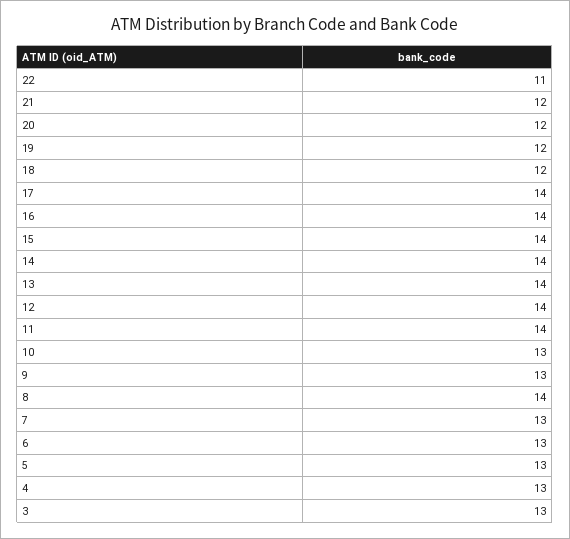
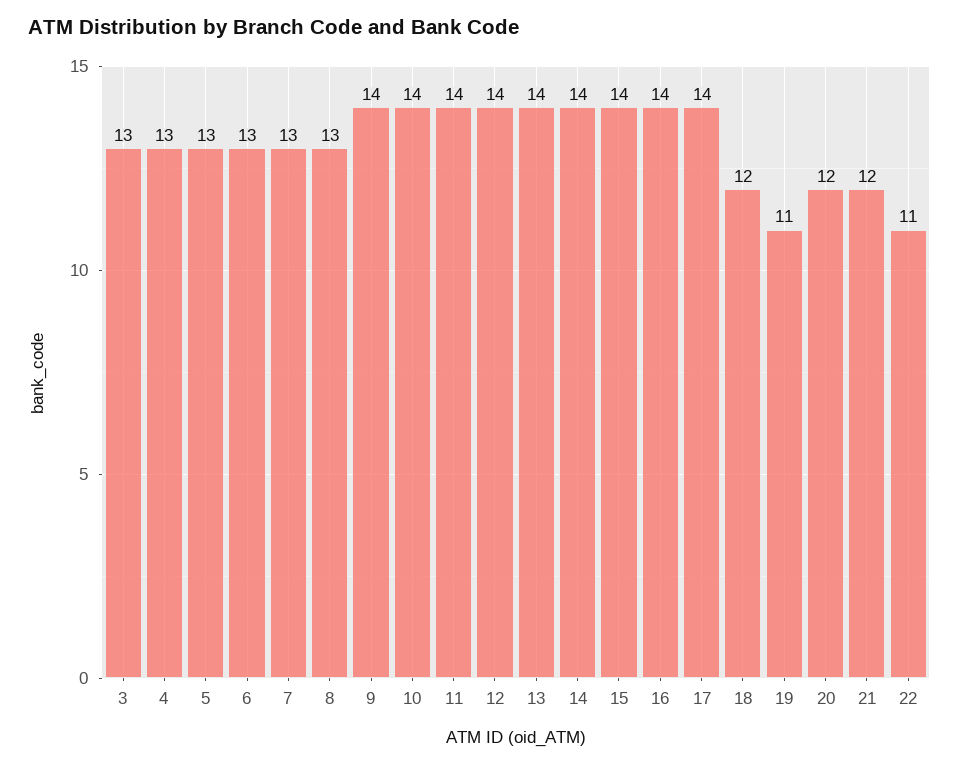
  {
    "22": 11,
    "21": 12,
    "20": 12,
-   "19": 12,
+   "19": 11,
    "18": 12,
    "17": 14,
    "16": 14,
    "15": 14,
    "14": 14,
    "13": 14,
    "12": 14,
    "11": 14,
-   "10": 13,
+   "10": 14,
-   "9": 13,
+   "9": 14,
-   "8": 14,
+   "8": 13,
    "7": 13,
    "6": 13,
    "5": 13,
    "4": 13,
    "3": 13
  }

